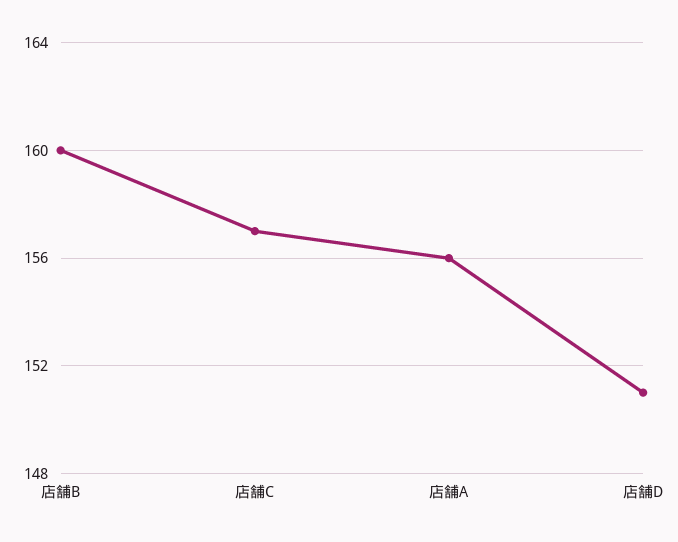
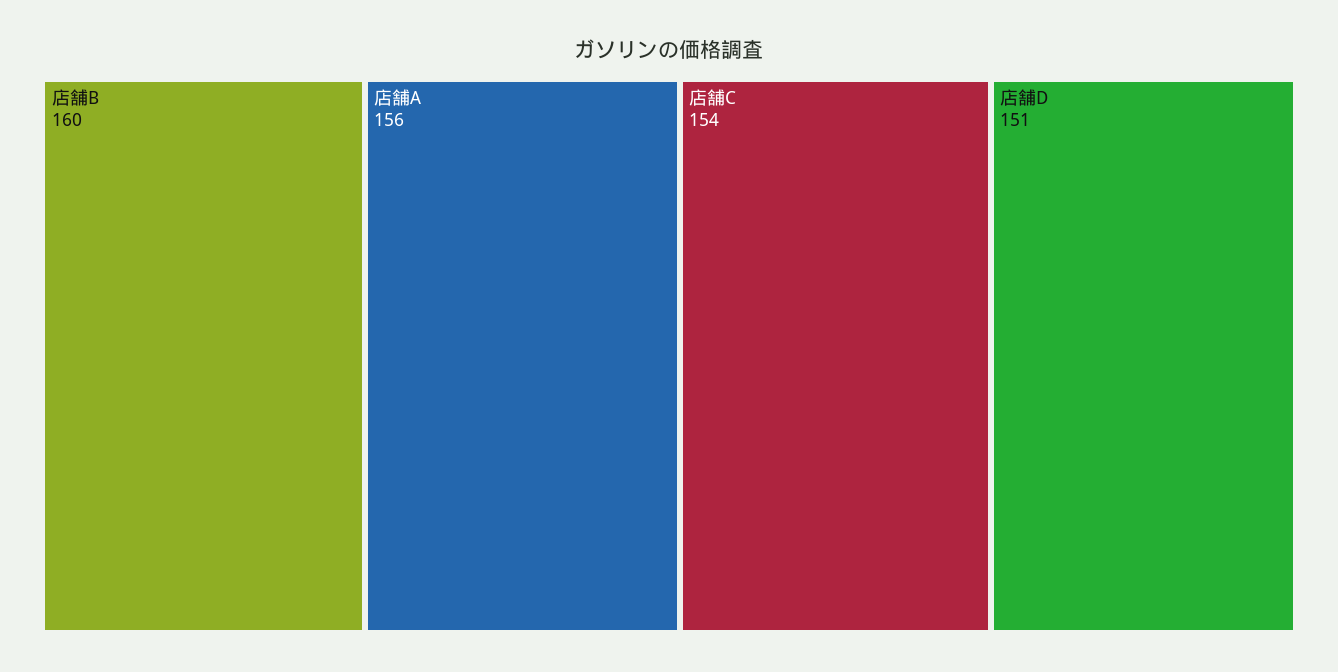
  {
    "店舗B": 160,
-   "店舗C": 157,
+   "店舗C": 154,
    "店舗A": 156,
    "店舗D": 151
  }

